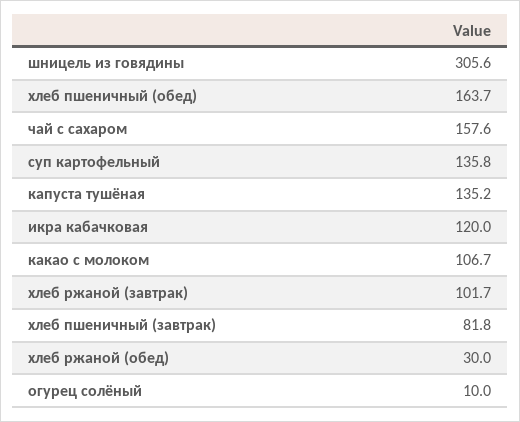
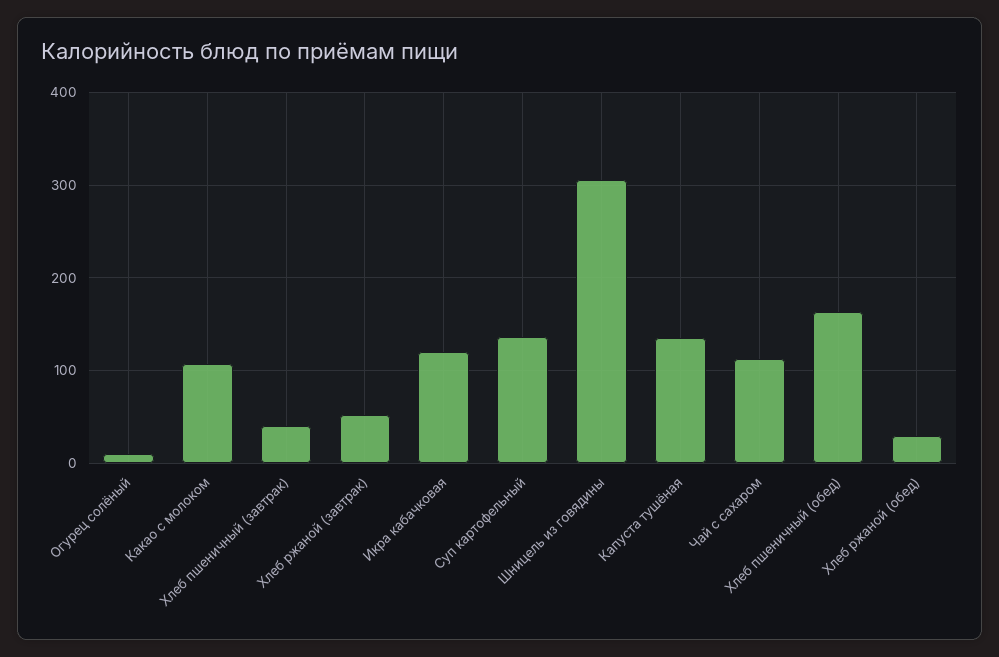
  {
    "шницель из говядины": 305.6,
    "хлеб пшеничный (обед)": 163.7,
-   "чай с сахаром": 157.6,
+   "чай с сахаром": 110,
    "суп картофельный": 135.8,
    "капуста тушёная": 135.2,
    "икра кабачковая": 120,
    "какао с молоком": 106.7,
-   "хлеб ржаной (завтрак)": 101.7,
+   "хлеб ржаной (завтрак)": 50,
-   "хлеб пшеничный (завтрак)": 81.8,
+   "хлеб пшеничный (завтрак)": 40,
    "хлеб ржаной (обед)": 30,
    "огурец солёный": 10
  }

